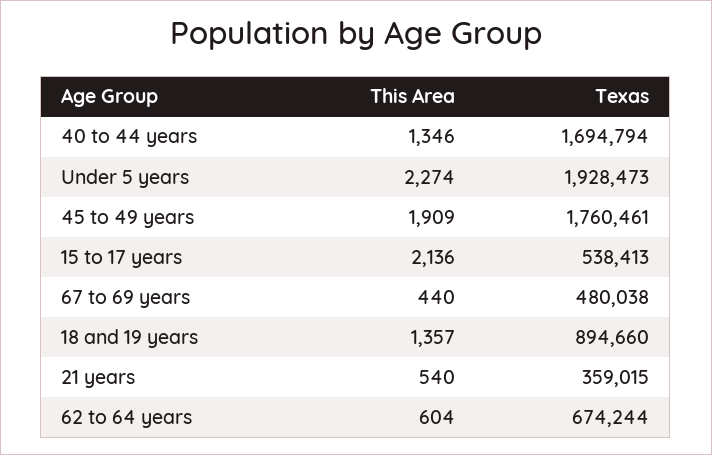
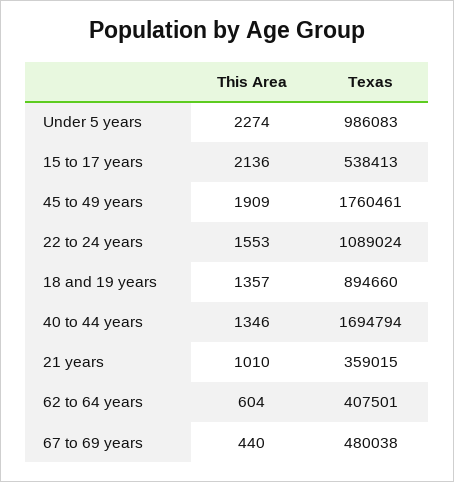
  {
    "This Area": {
      "40 to 44 years": 1346,
      "Under 5 years": 2274,
      "45 to 49 years": 1909,
      "15 to 17 years": 2136,
      "67 to 69 years": 440,
      "18 and 19 years": 1357,
-     "21 years": 540,
+     "21 years": 1010,
-     "62 to 64 years": 604
+     "62 to 64 years": 604,
+     "22 to 24 years": 1553
    },
    "Texas": {
      "40 to 44 years": 1694794,
-     "Under 5 years": 1928473,
+     "Under 5 years": 986083,
      "45 to 49 years": 1760461,
      "15 to 17 years": 538413,
      "67 to 69 years": 480038,
      "18 and 19 years": 894660,
      "21 years": 359015,
-     "62 to 64 years": 674244
+     "62 to 64 years": 407501,
+     "22 to 24 years": 1089024
    }
  }

